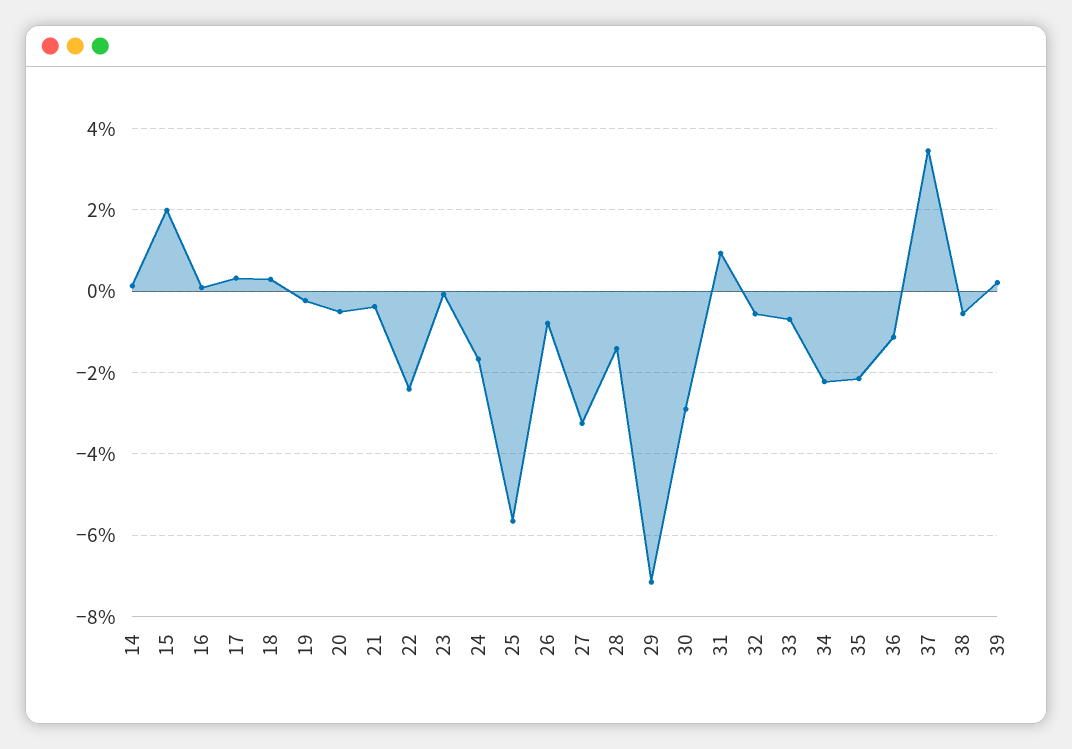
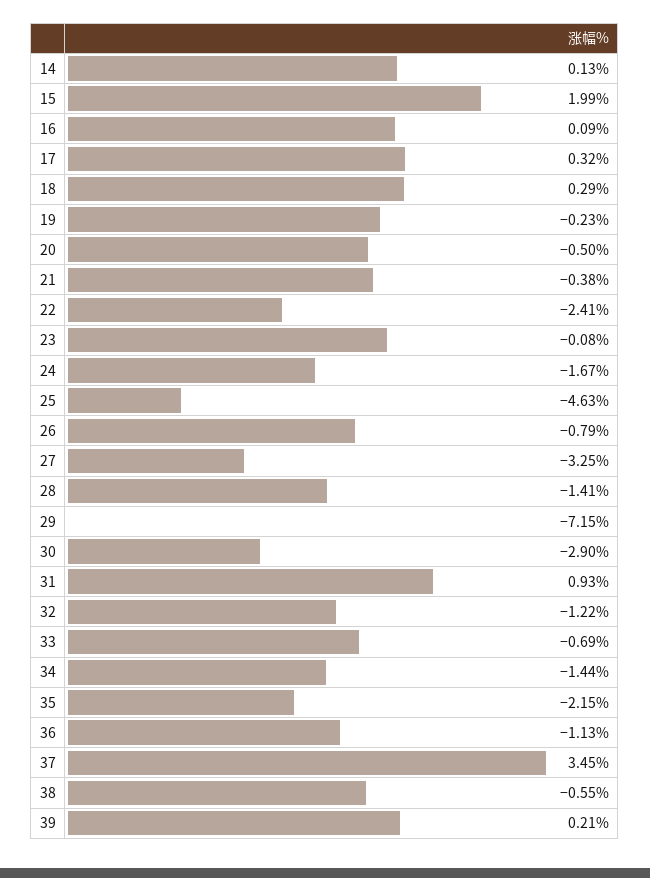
  {
    "14": 0.13,
    "15": 1.99,
    "16": 0.09,
    "17": 0.32,
    "18": 0.29,
    "19": -0.23,
    "20": -0.5,
    "21": -0.38,
    "22": -2.41,
    "23": -0.08,
    "24": -1.67,
-   "25": -5.6,
+   "25": -4.63,
    "26": -0.79,
    "27": -3.25,
    "28": -1.41,
    "29": -7.15,
    "30": -2.9,
    "31": 0.93,
-   "32": -0.6,
+   "32": -1.22,
    "33": -0.69,
-   "34": -2.2,
+   "34": -1.44,
    "35": -2.15,
    "36": -1.13,
    "37": 3.45,
    "38": -0.55,
    "39": 0.21
  }

